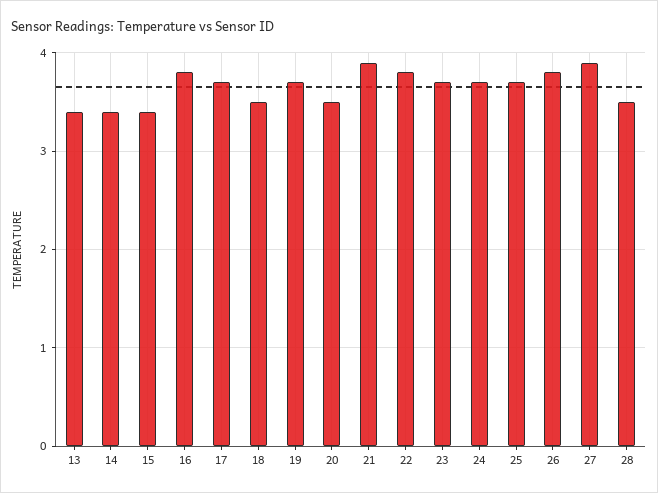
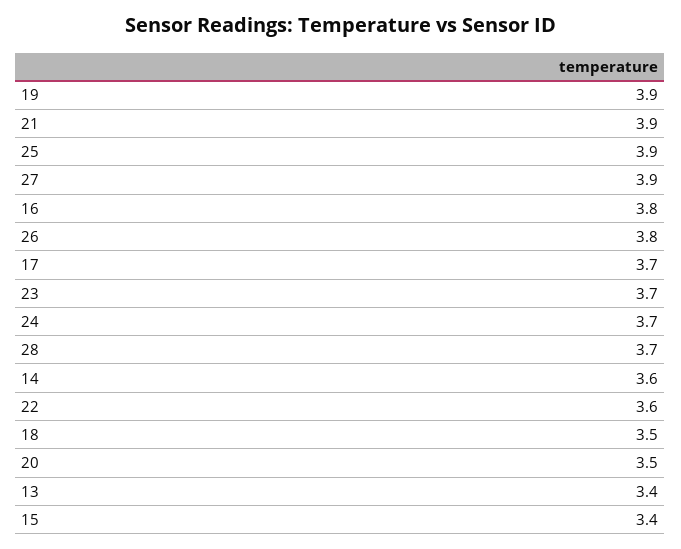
  {
    "13": 3.4,
-   "14": 3.4,
+   "14": 3.6,
    "15": 3.4,
    "16": 3.8,
    "17": 3.7,
    "18": 3.5,
-   "19": 3.7,
+   "19": 3.9,
    "20": 3.5,
    "21": 3.9,
-   "22": 3.8,
+   "22": 3.6,
    "23": 3.7,
    "24": 3.7,
-   "25": 3.7,
+   "25": 3.9,
    "26": 3.8,
    "27": 3.9,
-   "28": 3.5
+   "28": 3.7
  }

